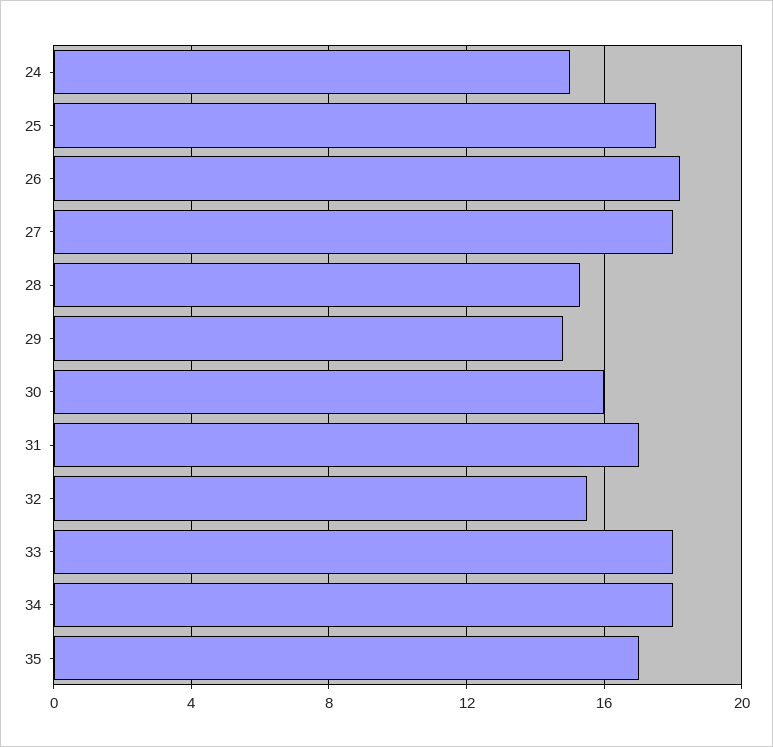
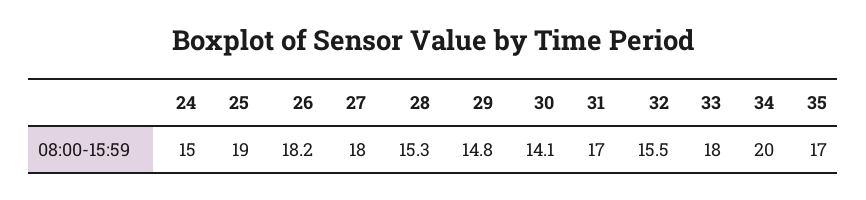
  {
    "24": 15,
-   "25": 17.5,
+   "25": 19,
    "26": 18.2,
    "27": 18,
    "28": 15.3,
    "29": 14.8,
-   "30": 16,
+   "30": 14.1,
    "31": 17,
    "32": 15.5,
    "33": 18,
-   "34": 18,
+   "34": 20,
    "35": 17
  }

